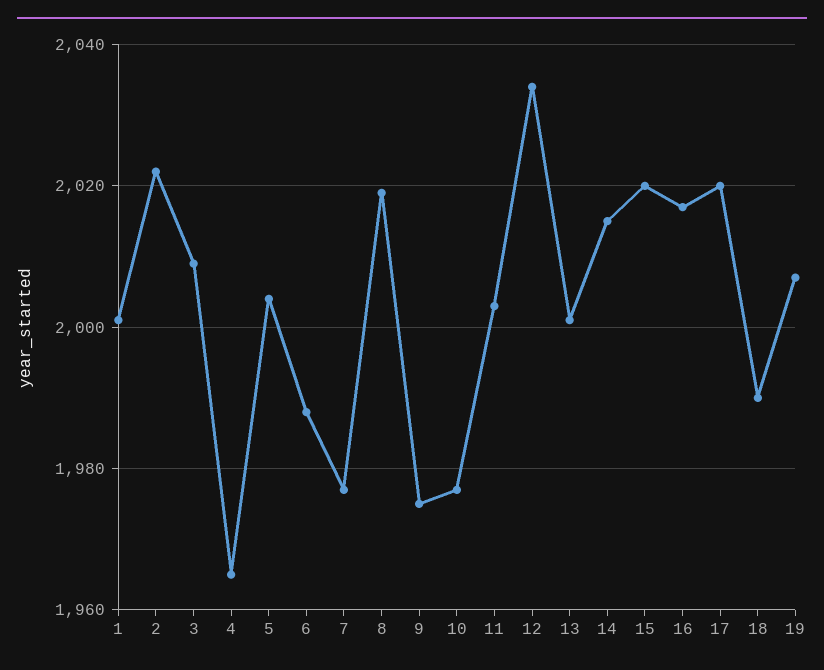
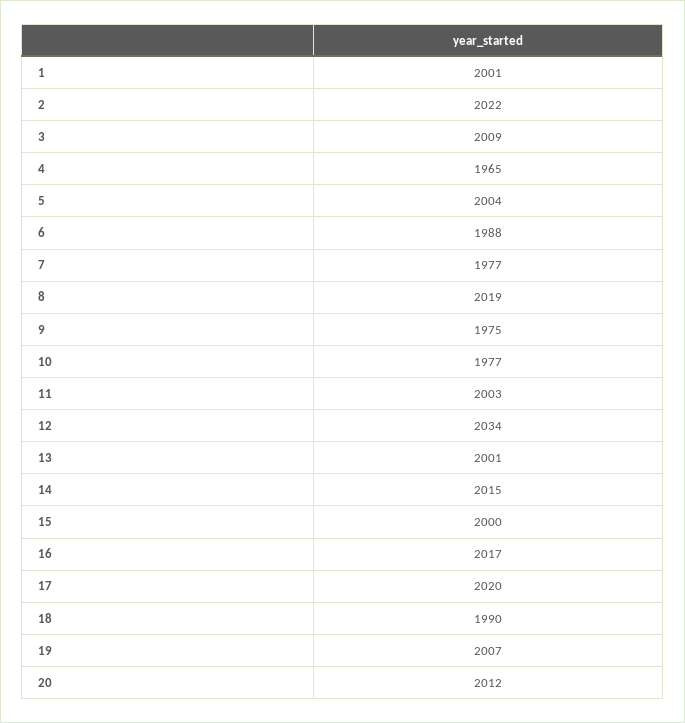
  {
    "1": 2001,
    "2": 2022,
    "3": 2009,
    "4": 1965,
    "5": 2004,
    "6": 1988,
    "7": 1977,
    "8": 2019,
    "9": 1975,
    "10": 1977,
    "11": 2003,
    "12": 2034,
    "13": 2001,
    "14": 2015,
-   "15": 2020,
+   "15": 2000,
    "16": 2017,
    "17": 2020,
    "18": 1990,
-   "19": 2007
+   "19": 2007,
+   "20": 2012
  }

